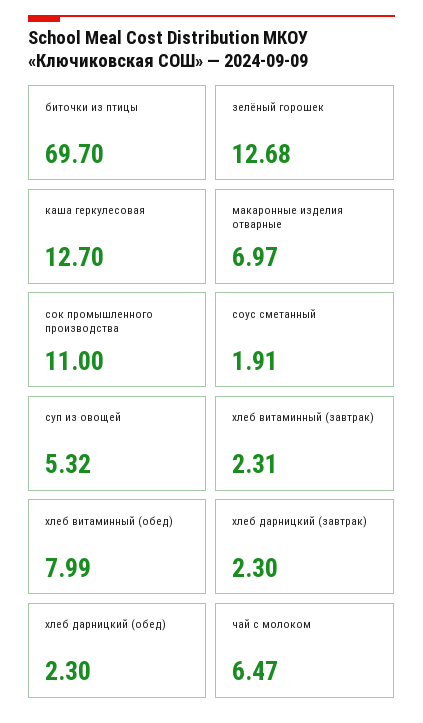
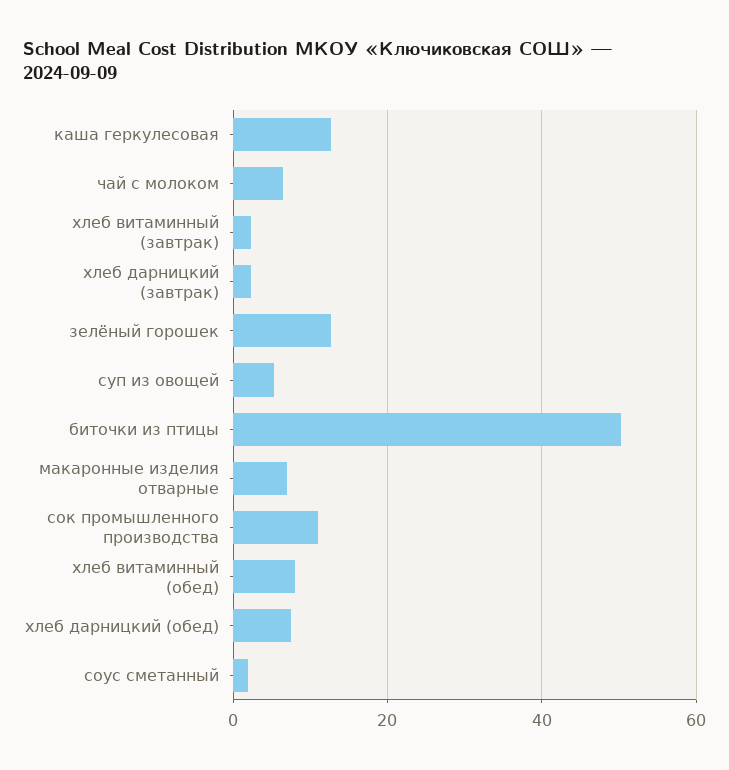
  {
-   "биточки из птицы": 69.7,
+   "биточки из птицы": 50,
    "зелёный горошек": 12.68,
    "каша геркулесовая": 12.7,
    "макаронные изделия отварные": 6.97,
    "сок промышленного производства": 11,
    "соус сметанный": 1.91,
    "суп из овощей": 5.32,
    "хлеб витаминный (завтрак)": 2.31,
    "хлеб витаминный (обед)": 7.99,
    "хлеб дарницкий (завтрак)": 2.3,
-   "хлеб дарницкий (обед)": 2.3,
+   "хлеб дарницкий (обед)": 8,
    "чай с молоком": 6.47
  }

